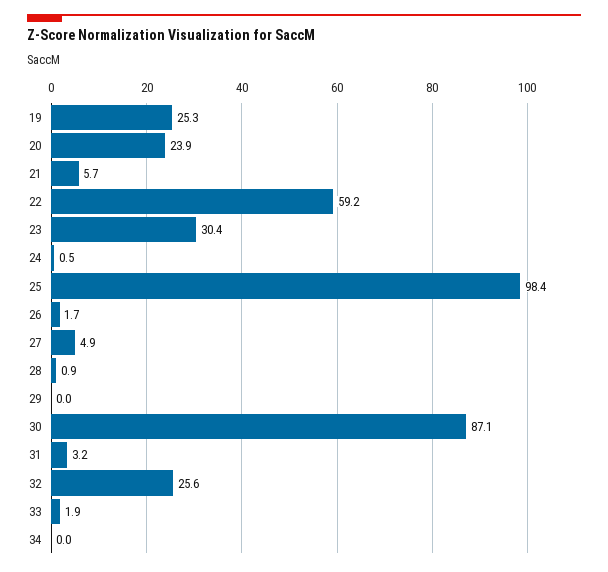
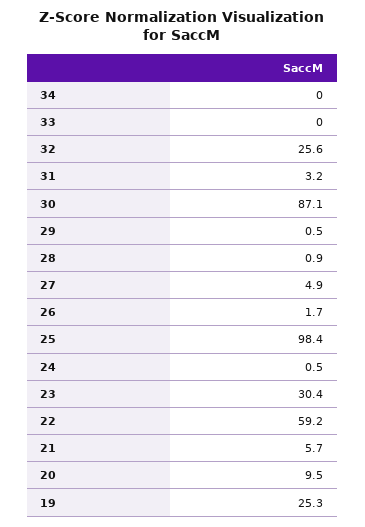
  {
    "19": 25.3,
-   "20": 23.9,
+   "20": 9.5,
    "21": 5.7,
    "22": 59.2,
    "23": 30.4,
    "24": 0.5,
    "25": 98.4,
    "26": 1.7,
    "27": 4.9,
    "28": 0.9,
-   "29": 0,
+   "29": 0.5,
    "30": 87.1,
    "31": 3.2,
    "32": 25.6,
-   "33": 1.9,
+   "33": 0,
    "34": 0
  }

